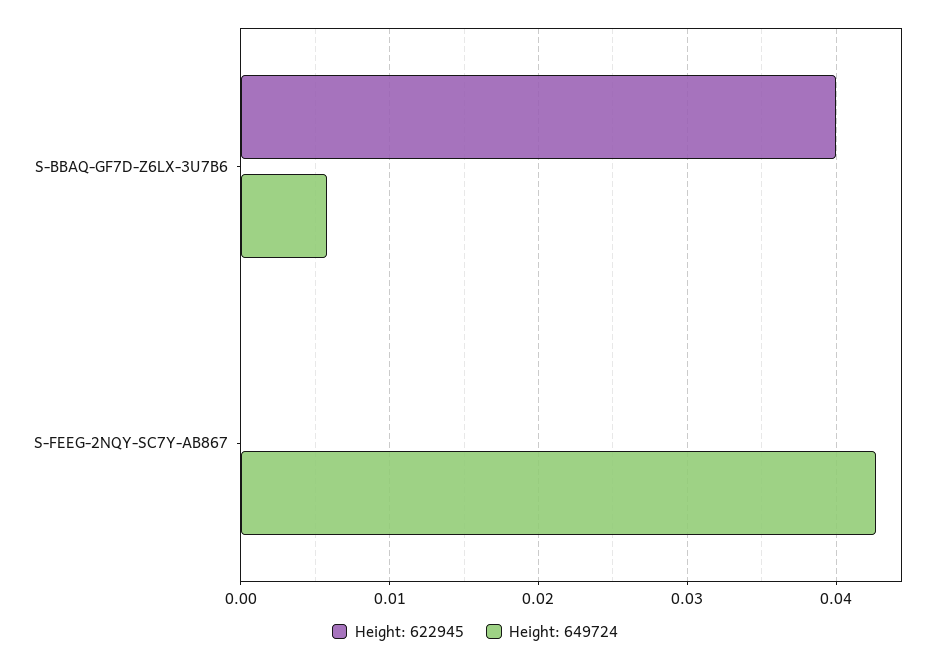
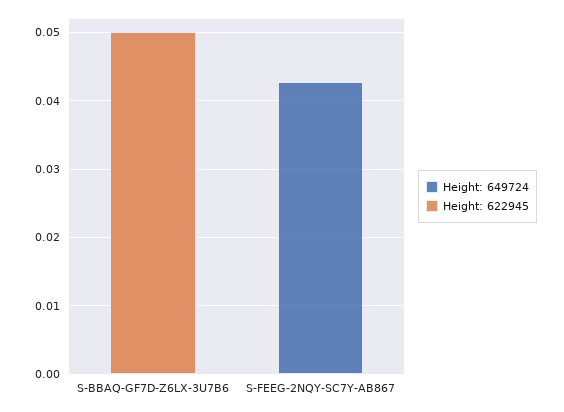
  {
    "Height: 622945": {
-     "S-BBAQ-GF7D-Z6LX-3U7B6": 0.04,
+     "S-BBAQ-GF7D-Z6LX-3U7B6": 0.05,
      "S-FEEG-2NQY-SC7Y-AB867": 0
    },
    "Height: 649724": {
-     "S-BBAQ-GF7D-Z6LX-3U7B6": 0.006,
+     "S-BBAQ-GF7D-Z6LX-3U7B6": 0,
      "S-FEEG-2NQY-SC7Y-AB867": 0.043
    }
  }

